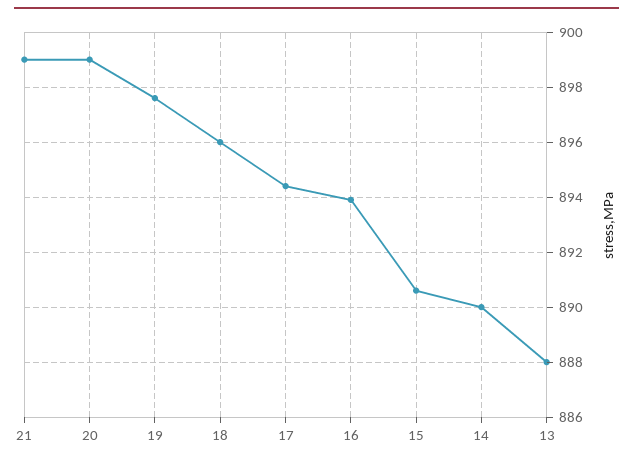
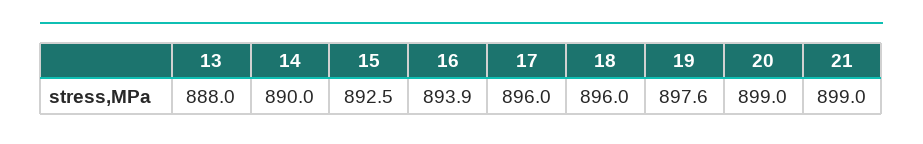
  {
    "21": 899,
    "20": 899,
    "19": 897.6,
    "18": 896,
-   "17": 894.5,
+   "17": 896,
    "16": 893.9,
-   "15": 890.5,
+   "15": 892.5,
    "14": 890,
    "13": 888
  }

